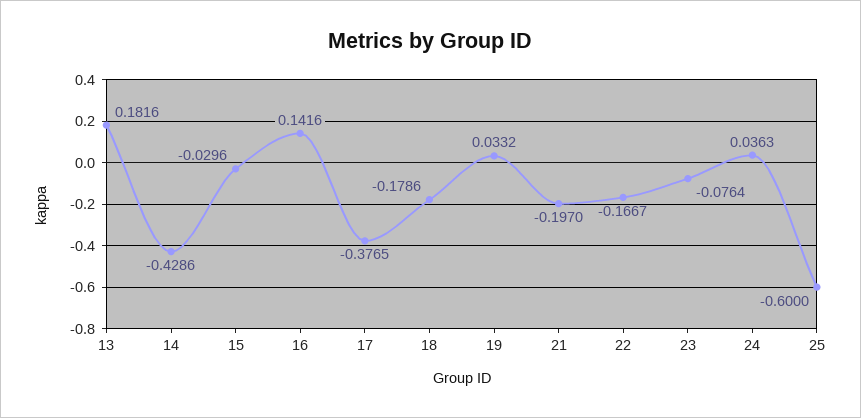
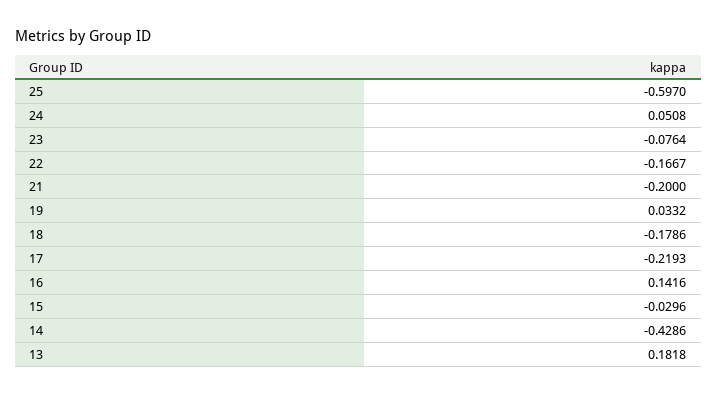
  {
-   "13": 0.1816,
+   "13": 0.1818,
    "14": -0.4286,
    "15": -0.0296,
    "16": 0.1416,
-   "17": -0.3765,
+   "17": -0.2193,
    "18": -0.1786,
    "19": 0.0332,
-   "21": -0.197,
+   "21": -0.2,
    "22": -0.1667,
    "23": -0.0764,
-   "24": 0.0363,
+   "24": 0.0508,
-   "25": -0.6
+   "25": -0.597
  }

